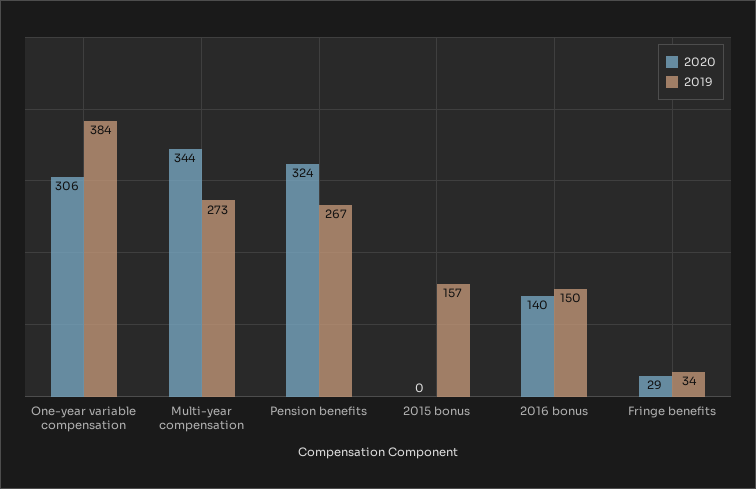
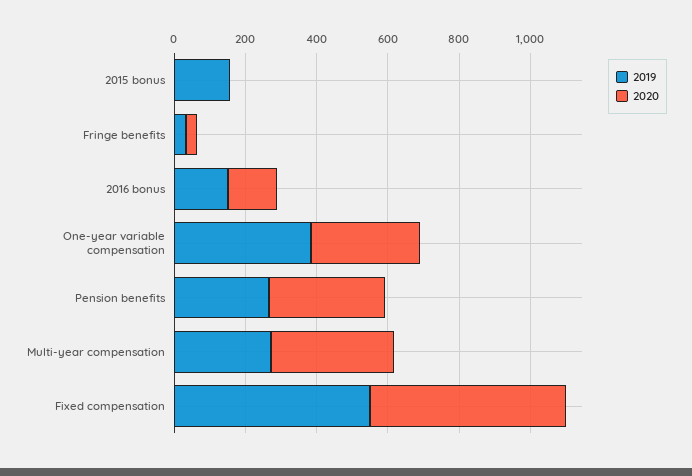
  {
    "2020": {
      "One-year variable compensation": 306,
      "Multi-year compensation": 344,
      "Pension benefits": 324,
      "2015 bonus": 0,
      "2016 bonus": 140,
-     "Fringe benefits": 29
+     "Fringe benefits": 29,
+     "Fixed compensation": 550
    },
    "2019": {
      "One-year variable compensation": 384,
      "Multi-year compensation": 273,
      "Pension benefits": 267,
      "2015 bonus": 157,
      "2016 bonus": 150,
-     "Fringe benefits": 34
+     "Fringe benefits": 34,
+     "Fixed compensation": 550
    }
  }

